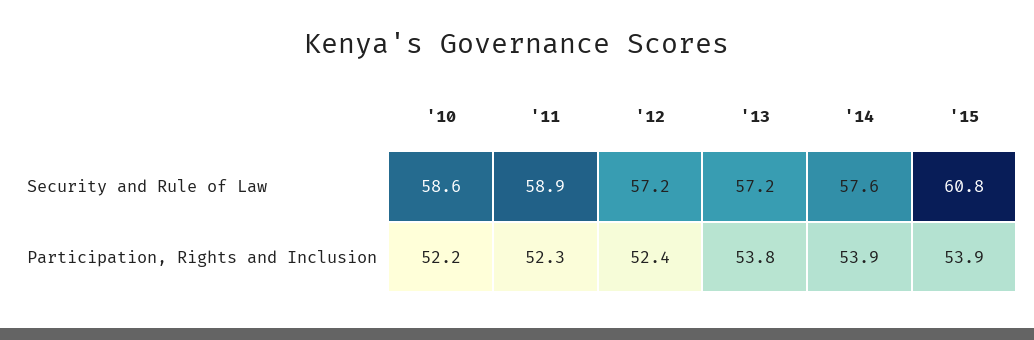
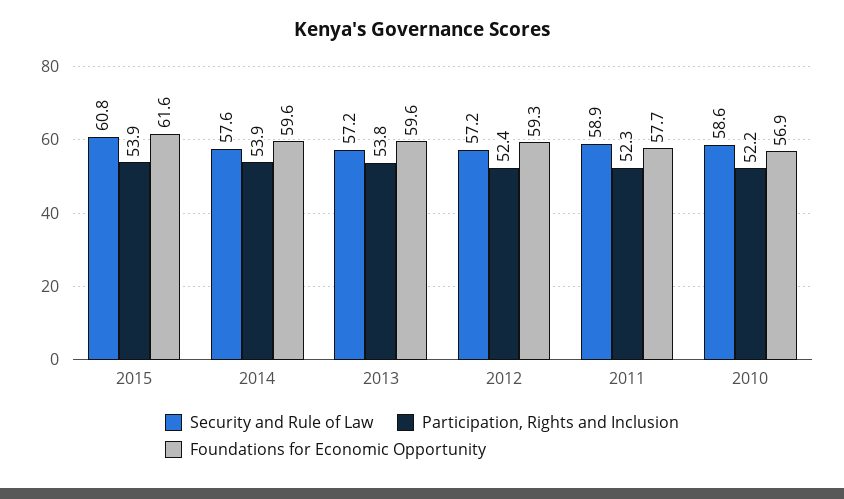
  {
    "Security and Rule of Law": {
      "'10": 58.6,
      "'11": 58.9,
      "'12": 57.2,
      "'13": 57.2,
      "'14": 57.6,
      "'15": 60.8
    },
    "Participation, Rights and Inclusion": {
      "'10": 52.2,
      "'11": 52.3,
      "'12": 52.4,
      "'13": 53.8,
      "'14": 53.9,
      "'15": 53.9
-   }
+   },
+   "Foundations for Economic Opportunity": {
+     "'15": 61.6,
+     "'14": 59.6,
+     "'13": 59.6,
+     "'12": 59.3,
+     "'11": 57.7,
+     "'10": 56.9
+   }
  }

